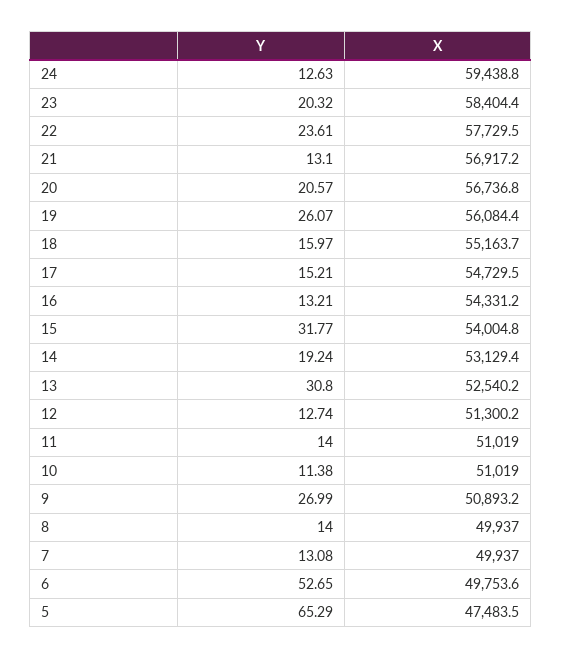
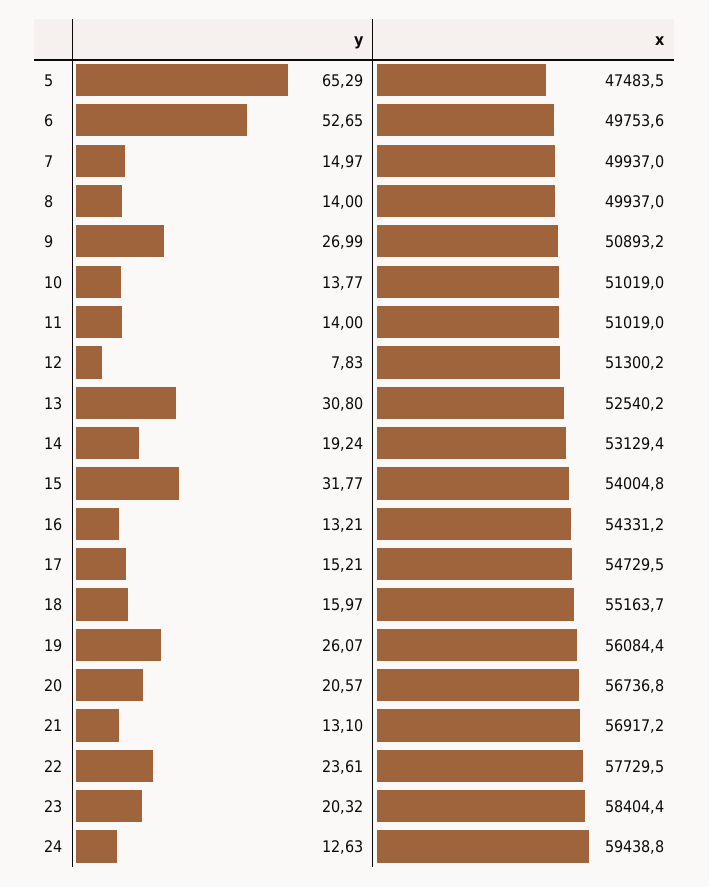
  {
    "Y": {
      "24": 12.63,
      "23": 20.32,
      "22": 23.61,
      "21": 13.1,
      "20": 20.57,
      "19": 26.07,
      "18": 15.97,
      "17": 15.21,
      "16": 13.21,
      "15": 31.77,
      "14": 19.24,
      "13": 30.8,
-     "12": 12.74,
+     "12": 7.83,
      "11": 14,
-     "10": 11.38,
+     "10": 13.77,
      "9": 26.99,
      "8": 14,
-     "7": 13.08,
+     "7": 14.97,
      "6": 52.65,
      "5": 65.29
    },
    "X": {
      "24": 59438.8,
      "23": 58404.4,
      "22": 57729.5,
      "21": 56917.2,
      "20": 56736.8,
      "19": 56084.4,
      "18": 55163.7,
      "17": 54729.5,
      "16": 54331.2,
      "15": 54004.8,
      "14": 53129.4,
      "13": 52540.2,
      "12": 51300.2,
      "11": 51019,
      "10": 51019,
      "9": 50893.2,
      "8": 49937,
      "7": 49937,
      "6": 49753.6,
      "5": 47483.5
    }
  }

